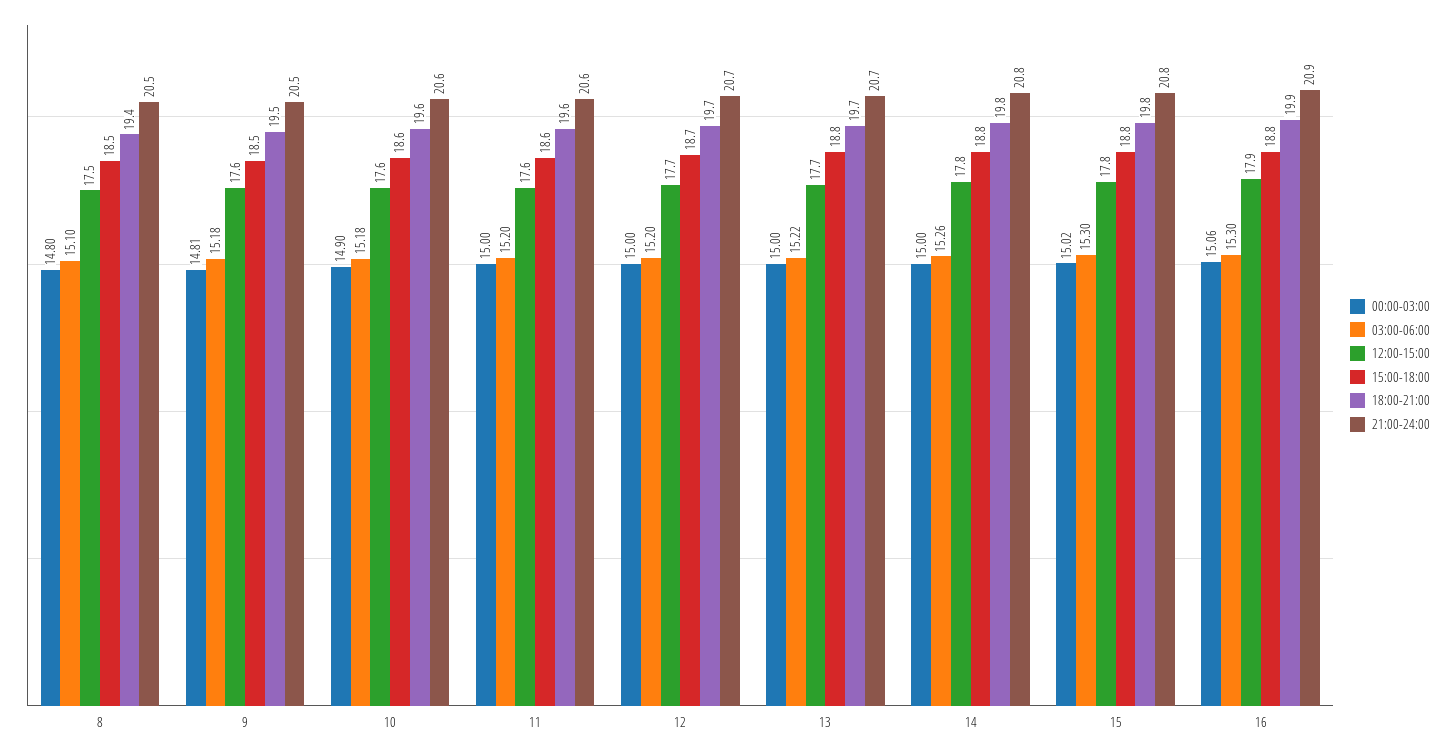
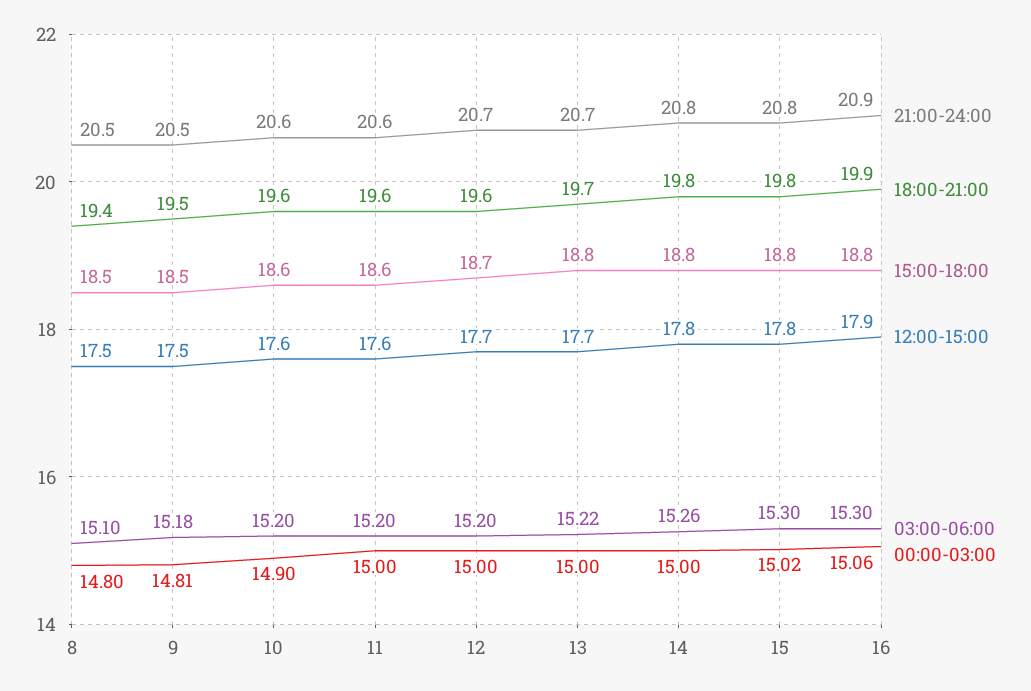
  {
    "00:00-03:00": {
      "8": 14.8,
      "9": 14.81,
      "10": 14.9,
      "11": 15,
      "12": 15,
      "13": 15,
      "14": 15,
      "15": 15.02,
      "16": 15.06
    },
    "03:00-06:00": {
      "8": 15.1,
      "9": 15.18,
-     "10": 15.18,
+     "10": 15.2,
      "11": 15.2,
      "12": 15.2,
      "13": 15.22,
      "14": 15.26,
      "15": 15.3,
      "16": 15.3
    },
    "12:00-15:00": {
      "8": 17.5,
-     "9": 17.6,
+     "9": 17.5,
      "10": 17.6,
      "11": 17.6,
      "12": 17.7,
      "13": 17.7,
      "14": 17.8,
      "15": 17.8,
      "16": 17.9
    },
    "15:00-18:00": {
      "8": 18.5,
      "9": 18.5,
      "10": 18.6,
      "11": 18.6,
      "12": 18.7,
      "13": 18.8,
      "14": 18.8,
      "15": 18.8,
      "16": 18.8
    },
    "18:00-21:00": {
      "8": 19.4,
      "9": 19.5,
      "10": 19.6,
      "11": 19.6,
-     "12": 19.7,
+     "12": 19.6,
      "13": 19.7,
      "14": 19.8,
      "15": 19.8,
      "16": 19.9
    },
    "21:00-24:00": {
      "8": 20.5,
      "9": 20.5,
      "10": 20.6,
      "11": 20.6,
      "12": 20.7,
      "13": 20.7,
      "14": 20.8,
      "15": 20.8,
      "16": 20.9
    }
  }

